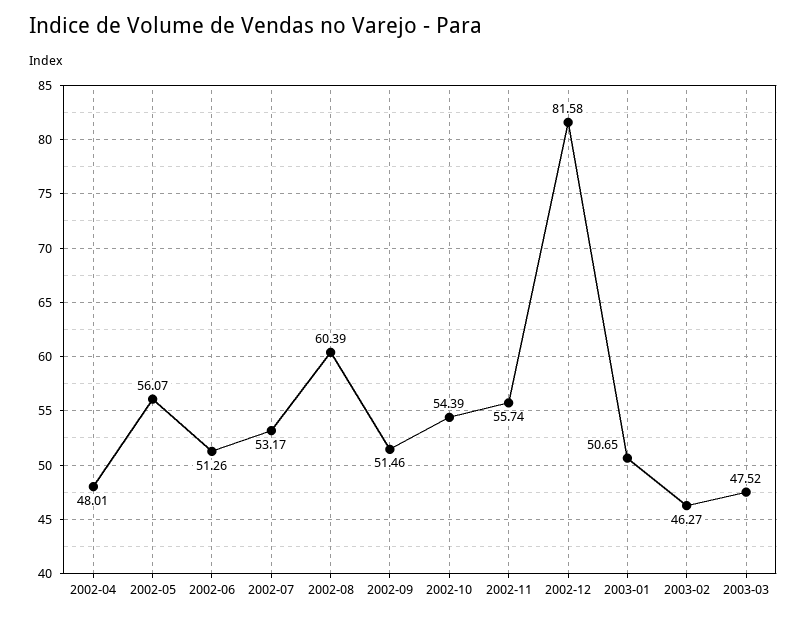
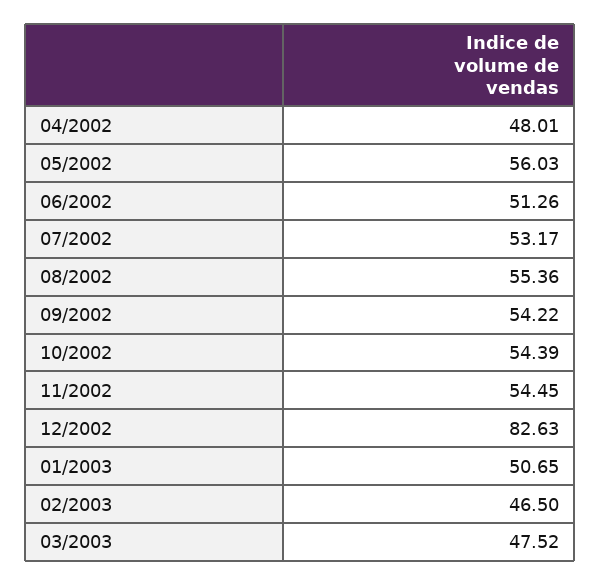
  {
    "2002-04": 48.01,
-   "2002-05": 56.07,
+   "2002-05": 56.03,
    "2002-06": 51.26,
    "2002-07": 53.17,
-   "2002-08": 60.39,
+   "2002-08": 55.36,
-   "2002-09": 51.46,
+   "2002-09": 54.22,
    "2002-10": 54.39,
-   "2002-11": 55.74,
+   "2002-11": 54.45,
-   "2002-12": 81.58,
+   "2002-12": 82.63,
    "2003-01": 50.65,
-   "2003-02": 46.27,
+   "2003-02": 46.5,
    "2003-03": 47.52
  }

